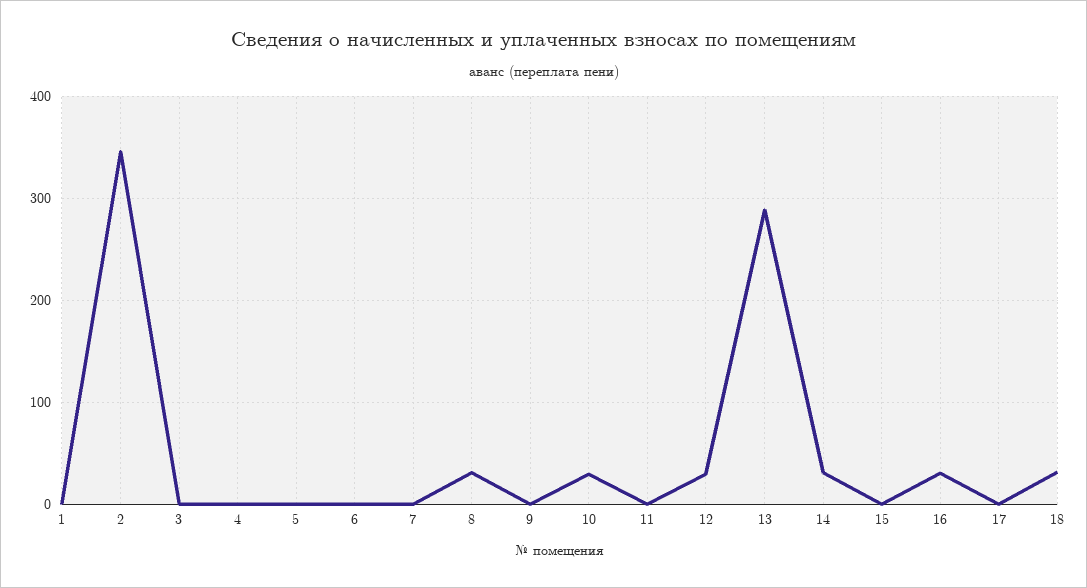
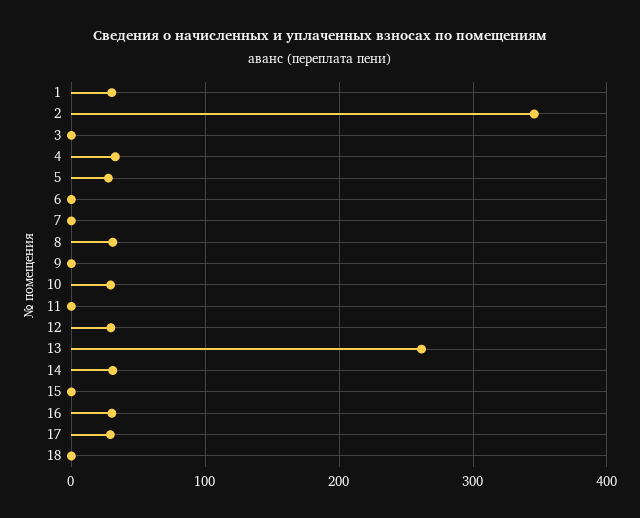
  {
-   "1": 0,
+   "1": 30,
    "2": 350,
    "3": 0,
-   "4": 0,
+   "4": 30,
-   "5": 0,
+   "5": 30,
    "6": 0,
    "7": 0,
    "8": 30,
    "9": 0,
    "10": 30,
    "11": 0,
    "12": 30,
-   "13": 290,
+   "13": 260,
    "14": 30,
    "15": 0,
    "16": 30,
-   "17": 0,
+   "17": 30,
-   "18": 30
+   "18": 0
  }

